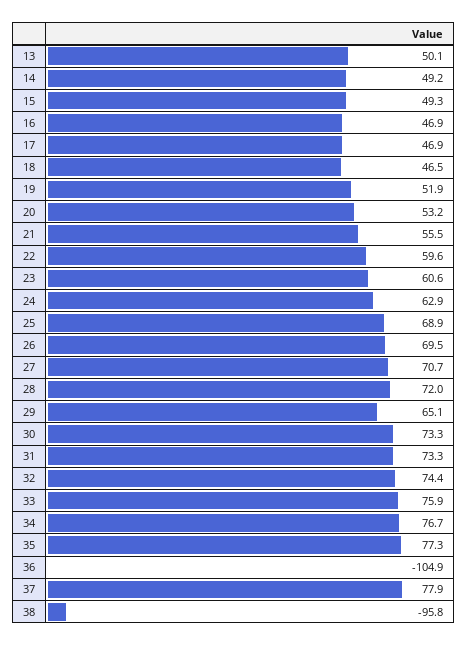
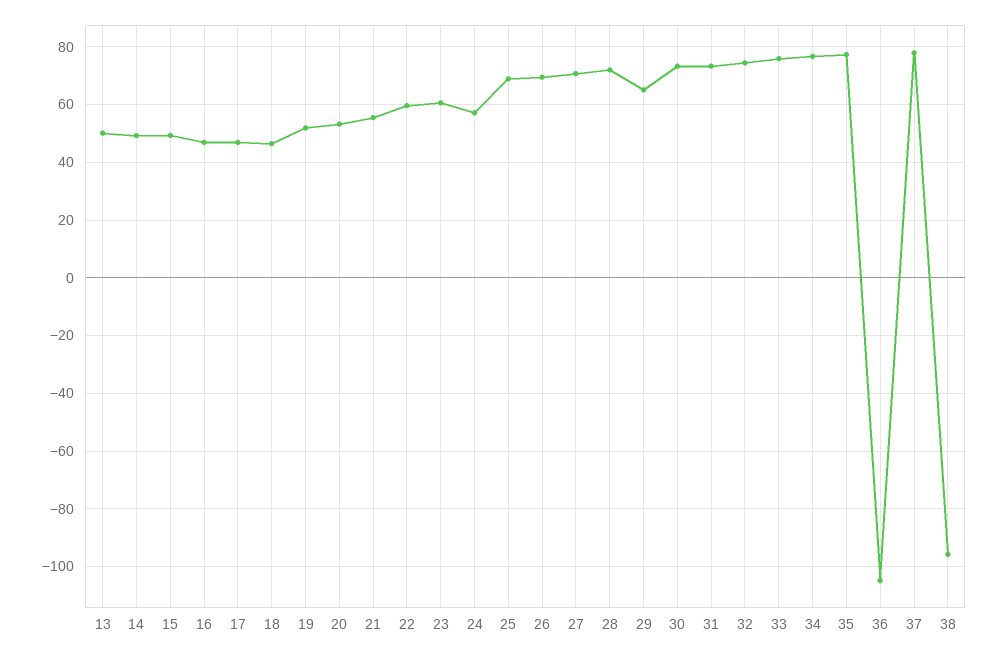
  {
    "13": 50.1,
    "14": 49.2,
    "15": 49.3,
    "16": 46.9,
    "17": 46.9,
    "18": 46.5,
    "19": 51.9,
    "20": 53.2,
    "21": 55.5,
    "22": 59.6,
    "23": 60.6,
-   "24": 62.9,
+   "24": 57.5,
    "25": 68.9,
    "26": 69.5,
    "27": 70.7,
    "28": 72,
    "29": 65.1,
    "30": 73.3,
    "31": 73.3,
    "32": 74.4,
    "33": 75.9,
    "34": 76.7,
    "35": 77.3,
    "36": -104.9,
    "37": 77.9,
    "38": -95.8
  }

